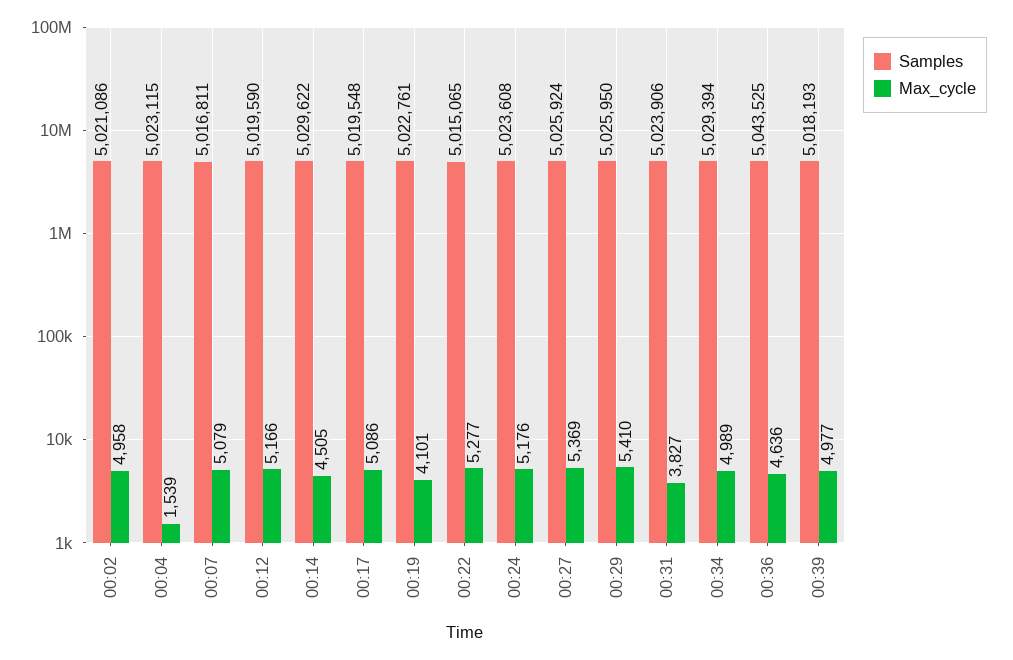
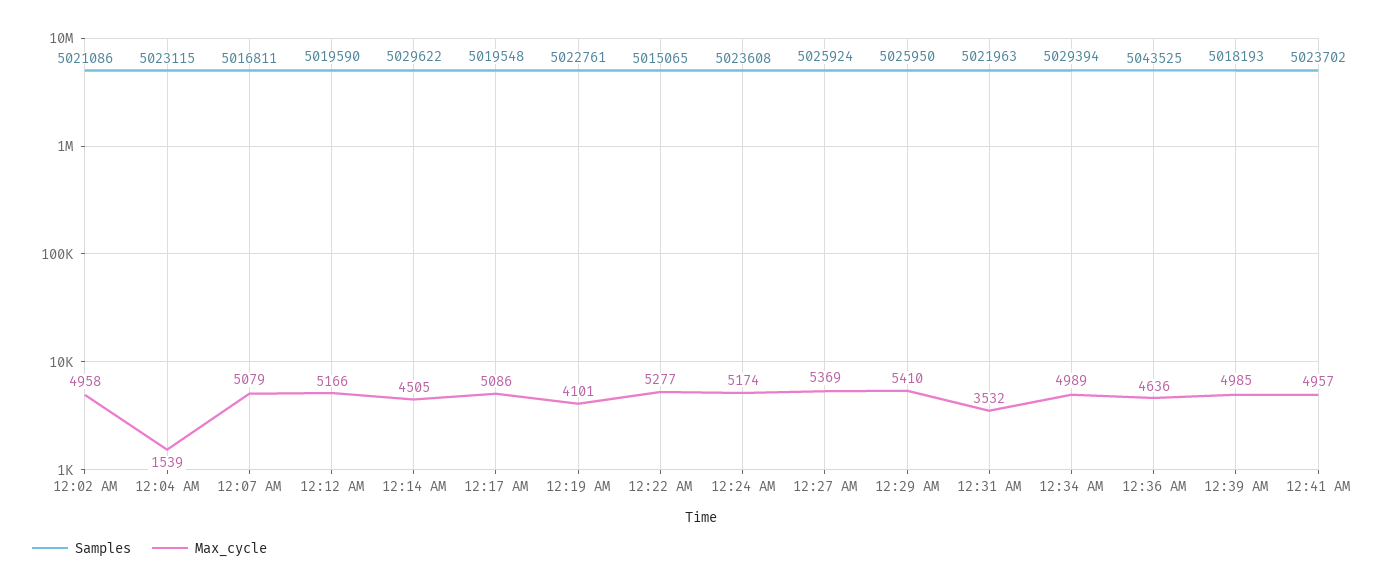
  {
    "Samples": {
      "00:02": 5021086,
      "00:04": 5023115,
      "00:07": 5016811,
      "00:12": 5019590,
      "00:14": 5029622,
      "00:17": 5019548,
      "00:19": 5022761,
      "00:22": 5015065,
      "00:24": 5023608,
      "00:27": 5025924,
      "00:29": 5025950,
-     "00:31": 5023906,
+     "00:31": 5021963,
      "00:34": 5029394,
      "00:36": 5043525,
-     "00:39": 5018193
+     "00:39": 5018193,
+     "12:41 AM": 5023702
    },
    "Max_cycle": {
      "00:02": 4958,
      "00:04": 1539,
      "00:07": 5079,
      "00:12": 5166,
      "00:14": 4505,
      "00:17": 5086,
      "00:19": 4101,
      "00:22": 5277,
-     "00:24": 5176,
+     "00:24": 5174,
      "00:27": 5369,
      "00:29": 5410,
-     "00:31": 3827,
+     "00:31": 3532,
      "00:34": 4989,
      "00:36": 4636,
-     "00:39": 4977
+     "00:39": 4985,
+     "12:41 AM": 4957
    }
  }

